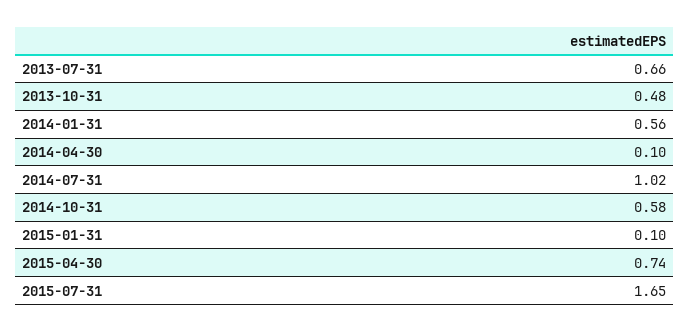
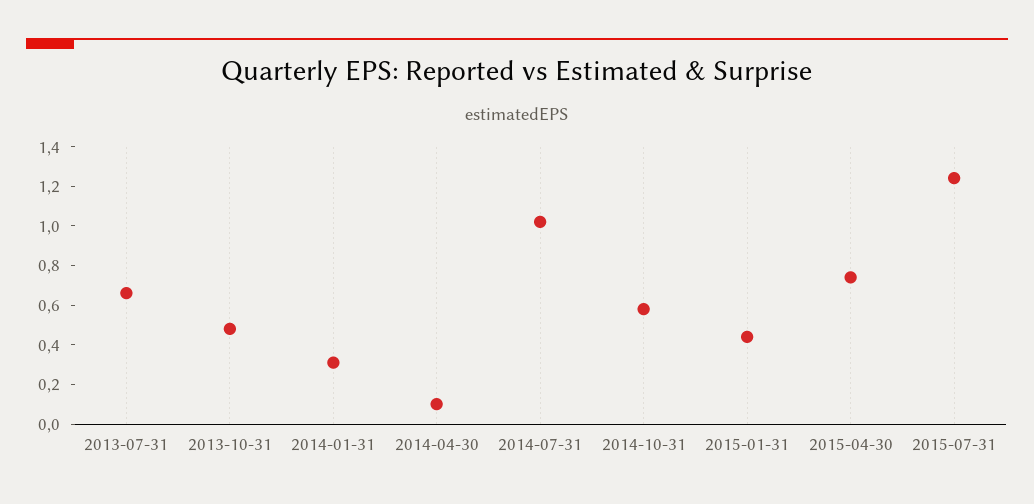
  {
    "2013-07-31": 0.66,
    "2013-10-31": 0.48,
-   "2014-01-31": 0.56,
+   "2014-01-31": 0.3,
    "2014-04-30": 0.1,
    "2014-07-31": 1.02,
    "2014-10-31": 0.58,
-   "2015-01-31": 0.1,
+   "2015-01-31": 0.45,
    "2015-04-30": 0.74,
-   "2015-07-31": 1.65
+   "2015-07-31": 1.25
  }

